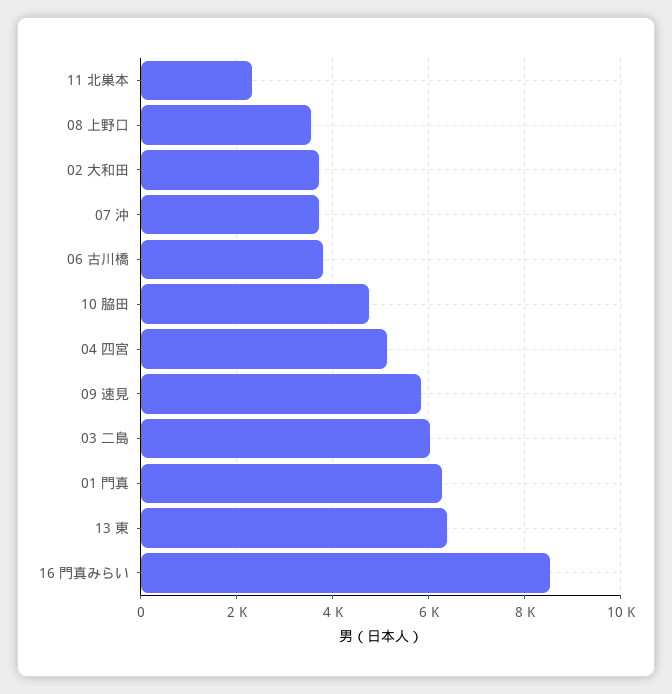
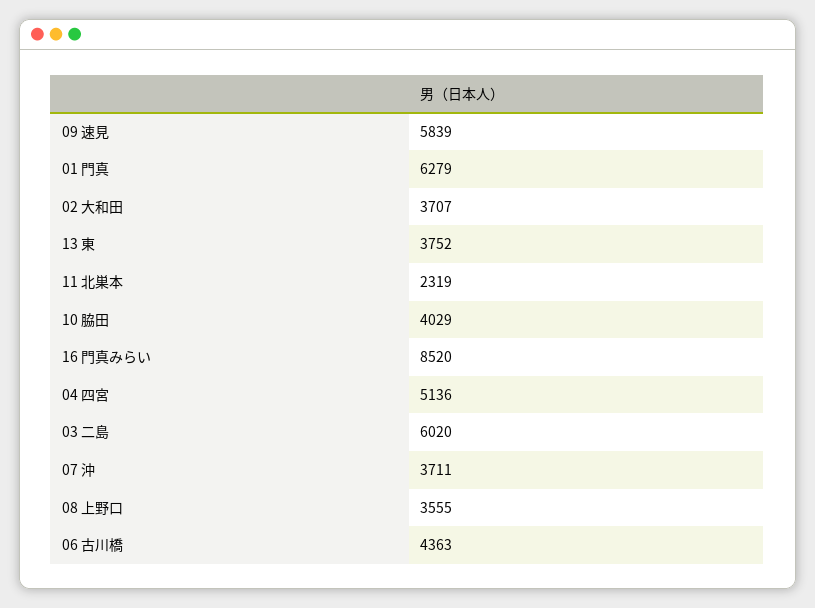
  {
    "11 北巣本": 2319,
    "08 上野口": 3555,
    "02 大和田": 3707,
    "07 沖": 3711,
-   "06 古川橋": 3800,
+   "06 古川橋": 4363,
-   "10 脇田": 4800,
+   "10 脇田": 4029,
    "04 四宮": 5136,
    "09 速見": 5839,
    "03 二島": 6020,
    "01 門真": 6279,
-   "13 東": 6400,
+   "13 東": 3752,
    "16 門真みらい": 8520
  }

